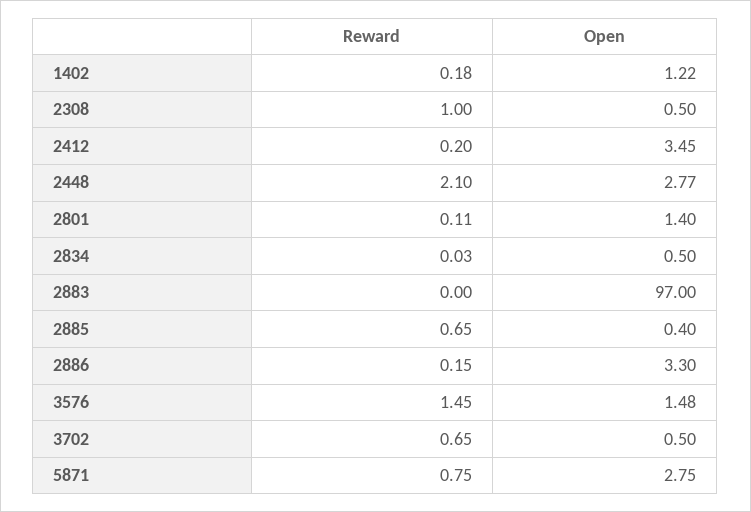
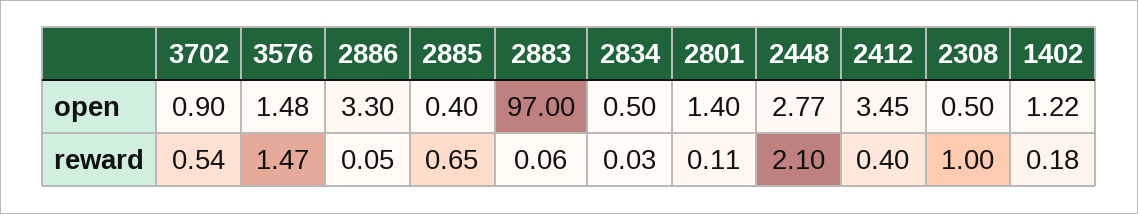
  {
    "Reward": {
      "1402": 0.18,
      "2308": 1,
-     "2412": 0.2,
+     "2412": 0.4,
      "2448": 2.1,
      "2801": 0.11,
      "2834": 0.03,
-     "2883": 0,
+     "2883": 0.06,
      "2885": 0.65,
-     "2886": 0.15,
+     "2886": 0.05,
-     "3576": 1.45,
+     "3576": 1.47,
-     "3702": 0.65,
+     "3702": 0.54
-     "5871": 0.75
    },
    "Open": {
      "1402": 1.22,
      "2308": 0.5,
      "2412": 3.45,
      "2448": 2.77,
      "2801": 1.4,
      "2834": 0.5,
      "2883": 97,
      "2885": 0.4,
      "2886": 3.3,
      "3576": 1.48,
-     "3702": 0.5,
+     "3702": 0.9
-     "5871": 2.75
    }
  }

